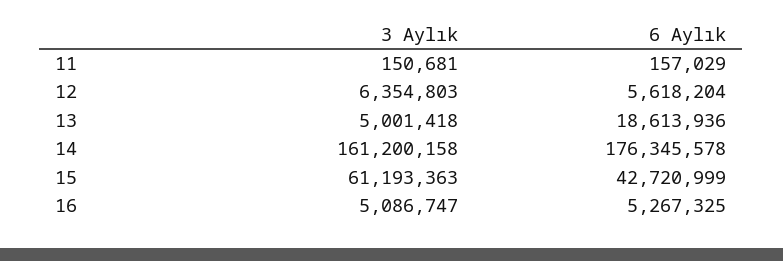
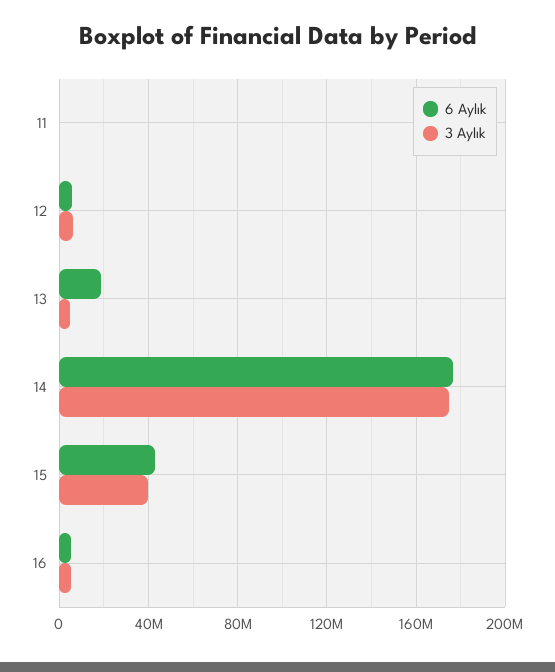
  {
    "3 Aylık": {
      "11": 150681,
      "12": 6354803,
      "13": 5001418,
-     "14": 161200158,
+     "14": 175000000,
-     "15": 61193363,
+     "15": 40000000,
      "16": 5086747
    },
    "6 Aylık": {
      "11": 157029,
      "12": 5618204,
      "13": 18613936,
      "14": 176345578,
      "15": 42720999,
      "16": 5267325
    }
  }

